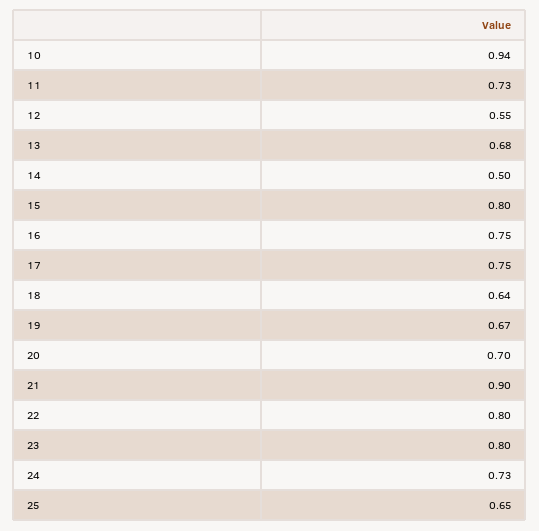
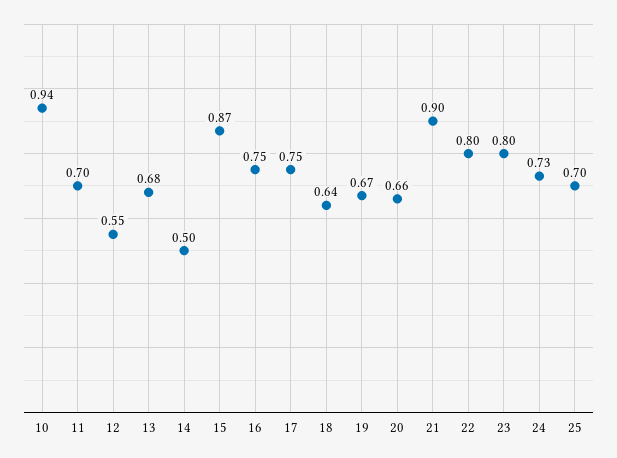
  {
    "10": 0.94,
-   "11": 0.73,
+   "11": 0.7,
    "12": 0.55,
    "13": 0.68,
    "14": 0.5,
-   "15": 0.8,
+   "15": 0.87,
    "16": 0.75,
    "17": 0.75,
    "18": 0.64,
    "19": 0.67,
-   "20": 0.7,
+   "20": 0.66,
    "21": 0.9,
    "22": 0.8,
    "23": 0.8,
    "24": 0.73,
-   "25": 0.65
+   "25": 0.7
  }

